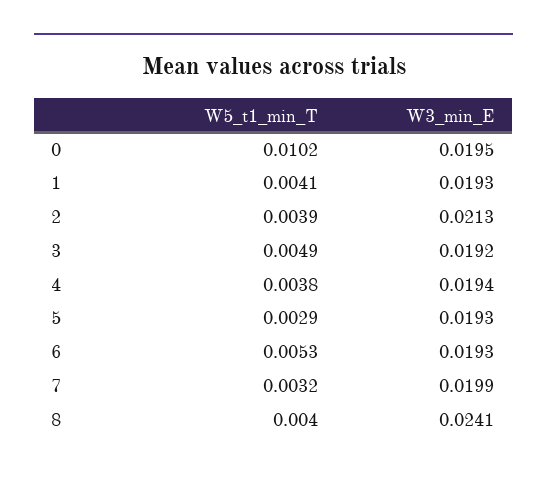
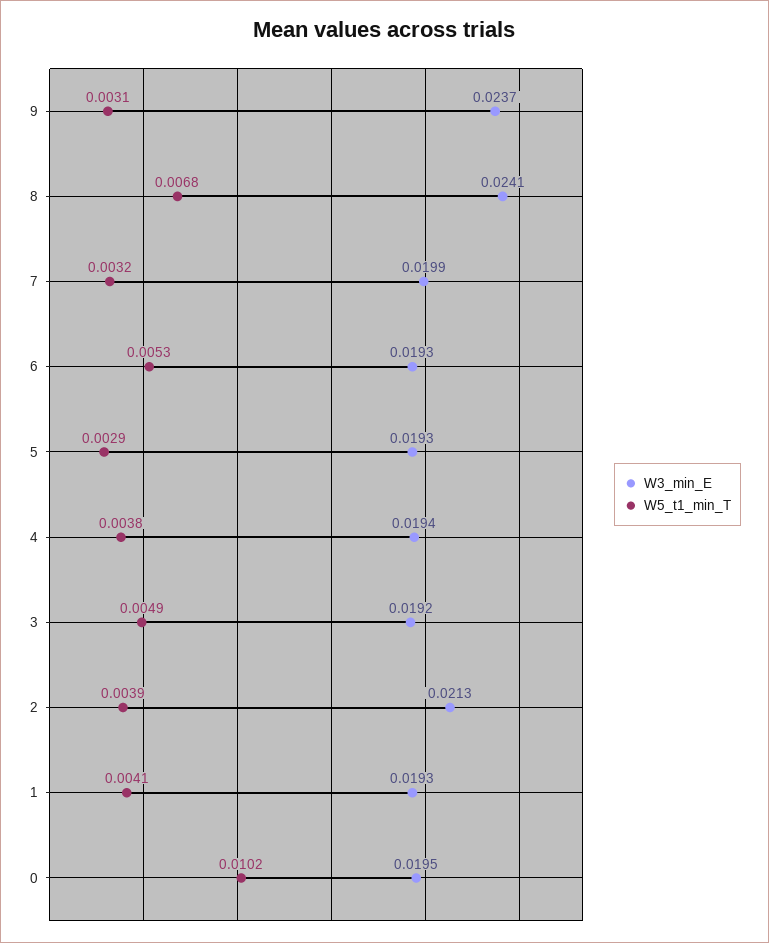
  {
    "W5_t1_min_T": {
      "0": 0.0102,
      "1": 0.0041,
      "2": 0.0039,
      "3": 0.0049,
      "4": 0.0038,
      "5": 0.0029,
      "6": 0.0053,
      "7": 0.0032,
-     "8": 0.004
+     "8": 0.0068,
+     "9": 0.0031
    },
    "W3_min_E": {
      "0": 0.0195,
      "1": 0.0193,
      "2": 0.0213,
      "3": 0.0192,
      "4": 0.0194,
      "5": 0.0193,
      "6": 0.0193,
      "7": 0.0199,
-     "8": 0.0241
+     "8": 0.0241,
+     "9": 0.0237
    }
  }

